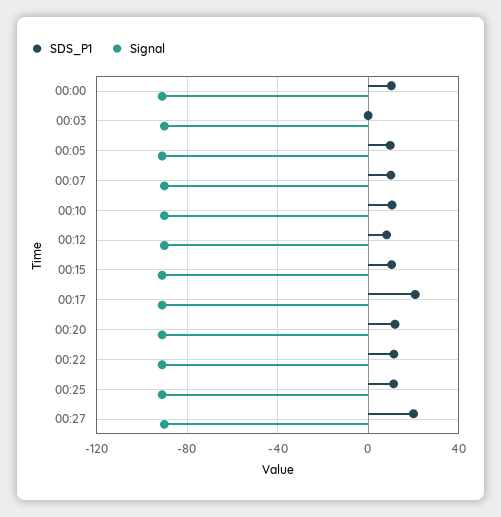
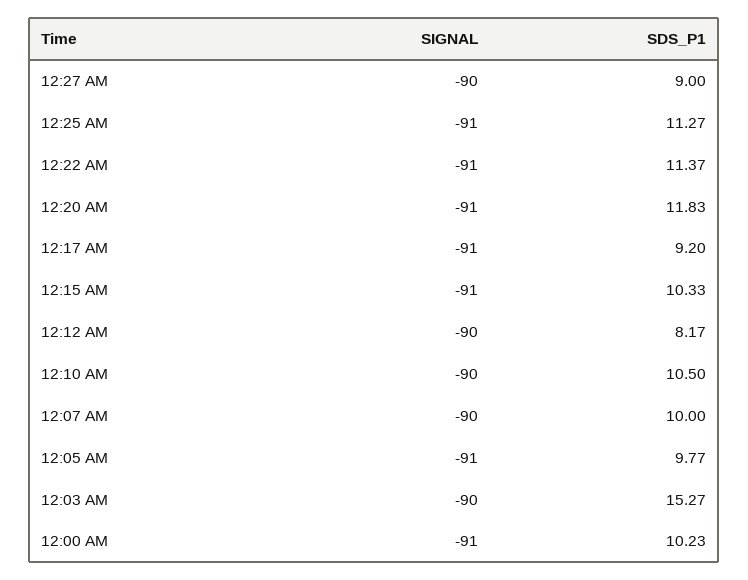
  {
    "SDS_P1": {
      "00:00": 10.23,
-     "00:03": 0,
+     "00:03": 15.27,
      "00:05": 9.77,
      "00:07": 10,
      "00:10": 10.5,
      "00:12": 8.17,
      "00:15": 10.33,
-     "00:17": 20,
+     "00:17": 9.2,
      "00:20": 11.83,
      "00:22": 11.37,
      "00:25": 11.27,
-     "00:27": 20
+     "00:27": 9
    },
    "Signal": {
      "00:00": -91,
      "00:03": -90,
      "00:05": -91,
      "00:07": -90,
      "00:10": -90,
      "00:12": -90,
      "00:15": -91,
      "00:17": -91,
      "00:20": -91,
      "00:22": -91,
      "00:25": -91,
      "00:27": -90
    }
  }

